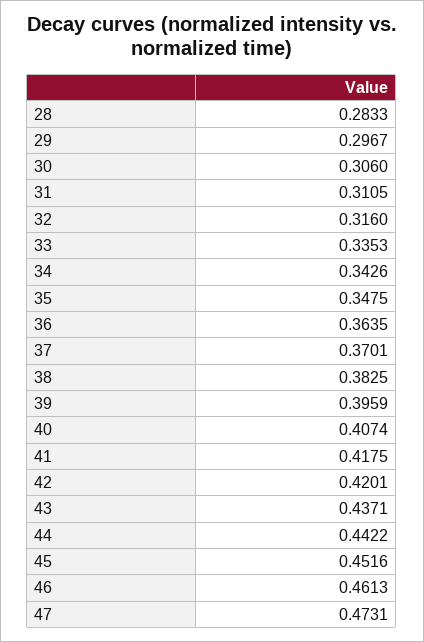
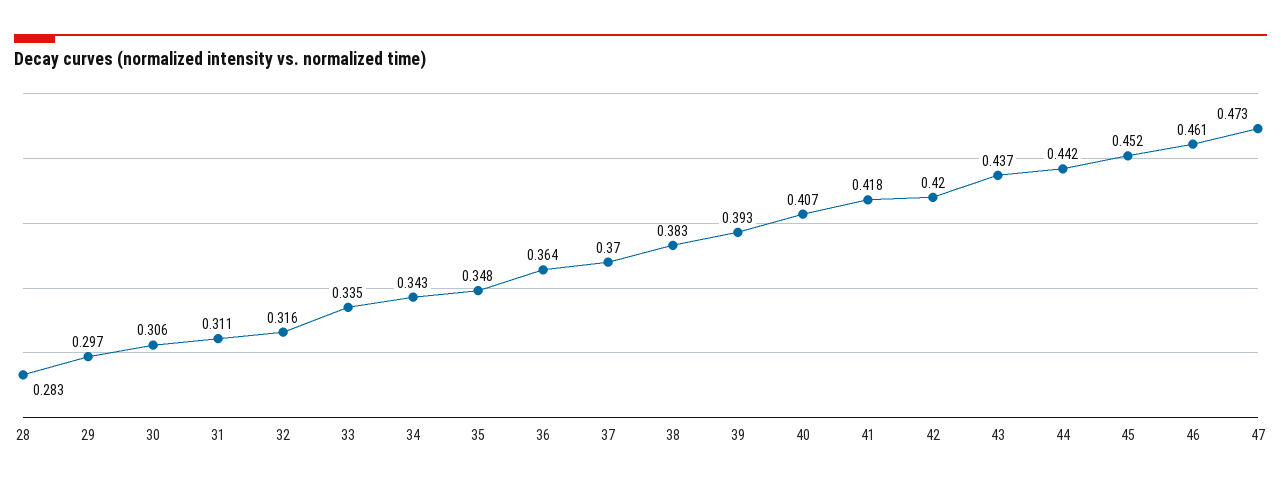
  {
    "28": 0.2833,
    "29": 0.2967,
    "30": 0.306,
    "31": 0.3105,
    "32": 0.316,
    "33": 0.3353,
    "34": 0.3426,
    "35": 0.3475,
    "36": 0.3635,
    "37": 0.3701,
    "38": 0.3825,
-   "39": 0.3959,
+   "39": 0.393,
    "40": 0.4074,
    "41": 0.4175,
    "42": 0.4201,
    "43": 0.4371,
    "44": 0.4422,
    "45": 0.4516,
    "46": 0.4613,
    "47": 0.4731
  }

